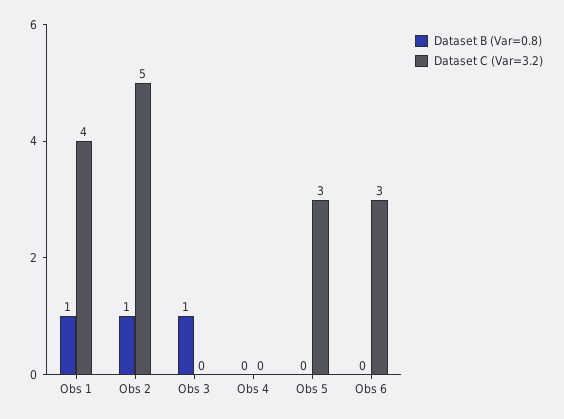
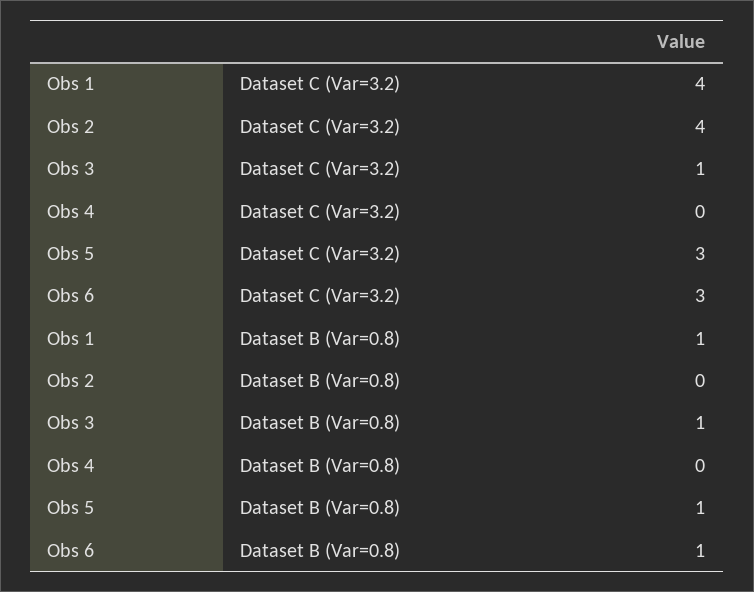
  {
    "Dataset B (Var=0.8)": {
      "Obs 1": 1,
-     "Obs 2": 1,
+     "Obs 2": 0,
      "Obs 3": 1,
      "Obs 4": 0,
-     "Obs 5": 0,
+     "Obs 5": 1,
-     "Obs 6": 0
+     "Obs 6": 1
    },
    "Dataset C (Var=3.2)": {
      "Obs 1": 4,
-     "Obs 2": 5,
+     "Obs 2": 4,
-     "Obs 3": 0,
+     "Obs 3": 1,
      "Obs 4": 0,
      "Obs 5": 3,
      "Obs 6": 3
    }
  }

